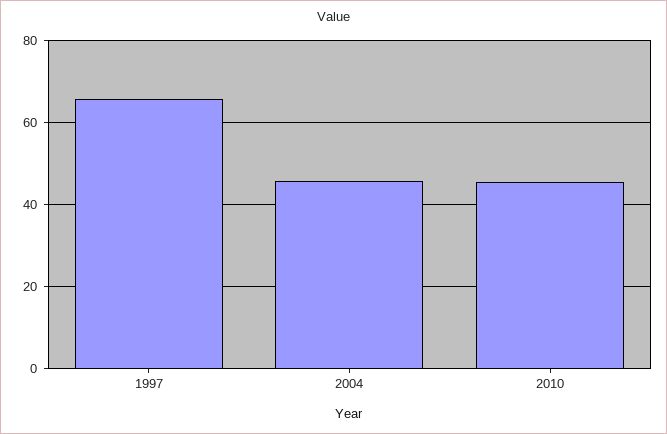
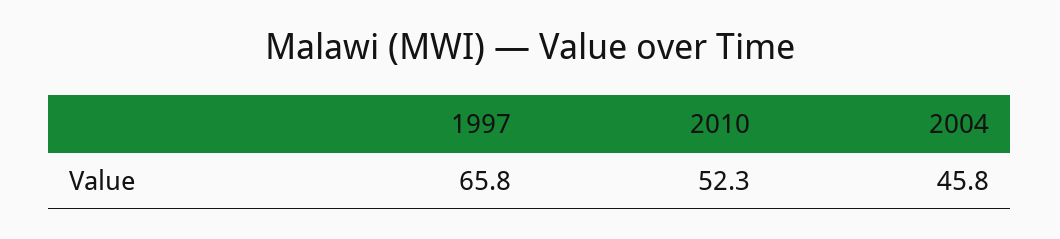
  {
    "1997": 65.8,
    "2004": 45.8,
-   "2010": 46
+   "2010": 52.3
  }

